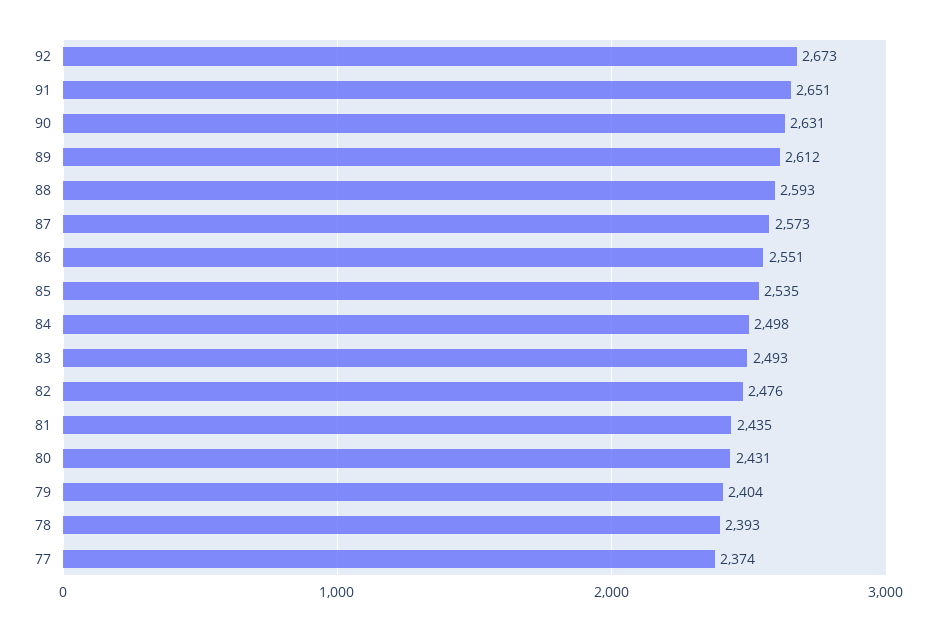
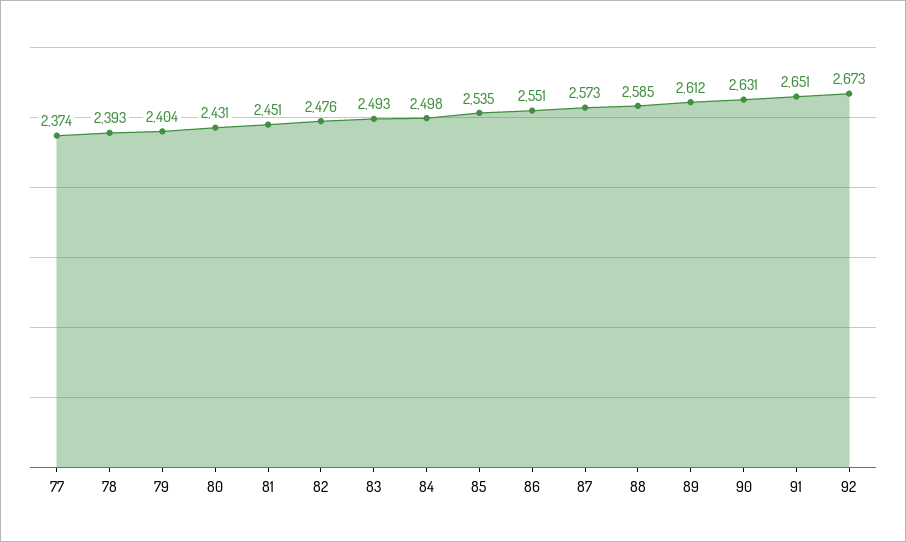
  {
    "92": 2673,
    "91": 2651,
    "90": 2631,
    "89": 2612,
-   "88": 2593,
+   "88": 2585,
    "87": 2573,
    "86": 2551,
    "85": 2535,
    "84": 2498,
    "83": 2493,
    "82": 2476,
-   "81": 2435,
+   "81": 2451,
    "80": 2431,
    "79": 2404,
    "78": 2393,
    "77": 2374
  }

